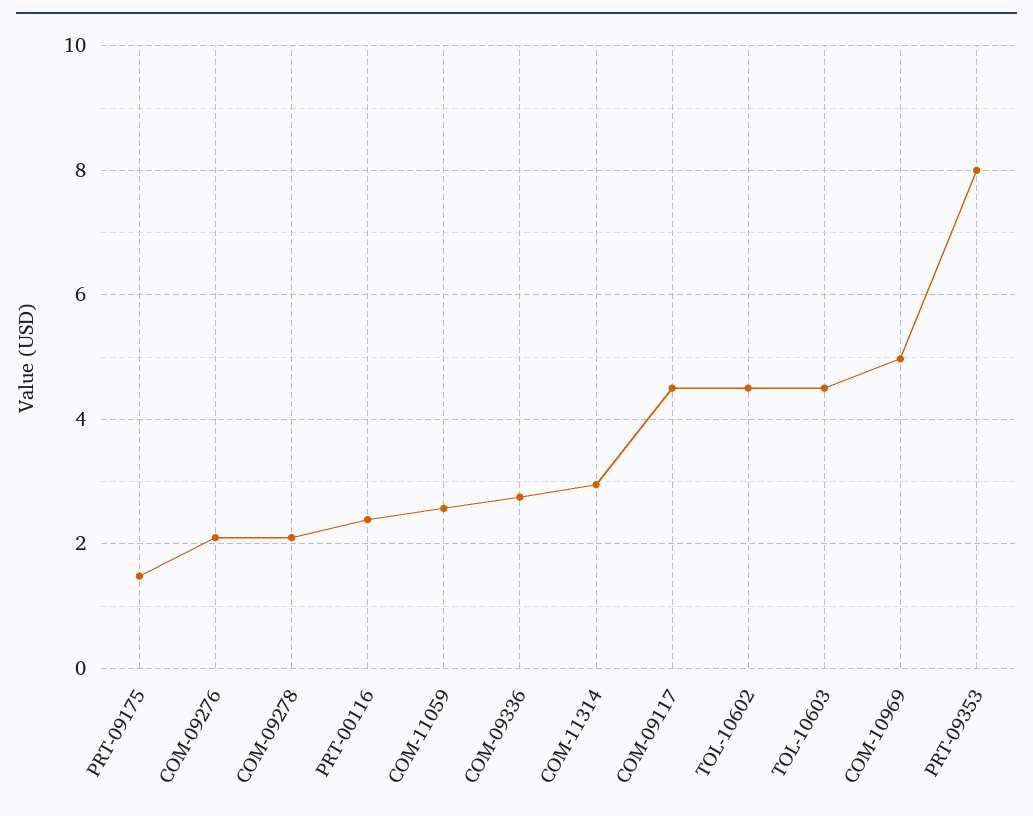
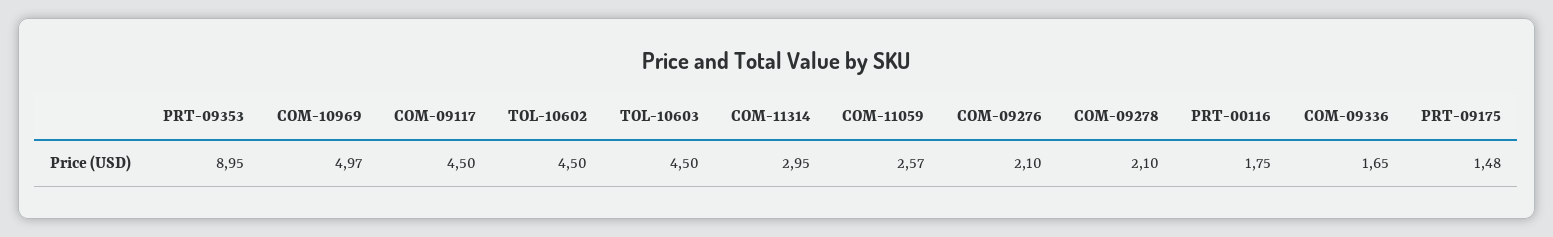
  {
    "PRT-09175": 1.48,
    "COM-09276": 2.1,
    "COM-09278": 2.1,
-   "PRT-00116": 2.4,
+   "PRT-00116": 1.75,
    "COM-11059": 2.57,
-   "COM-09336": 2.8,
+   "COM-09336": 1.65,
    "COM-11314": 2.95,
    "COM-09117": 4.5,
    "TOL-10602": 4.5,
    "TOL-10603": 4.5,
    "COM-10969": 4.97,
-   "PRT-09353": 8
+   "PRT-09353": 8.95
  }

